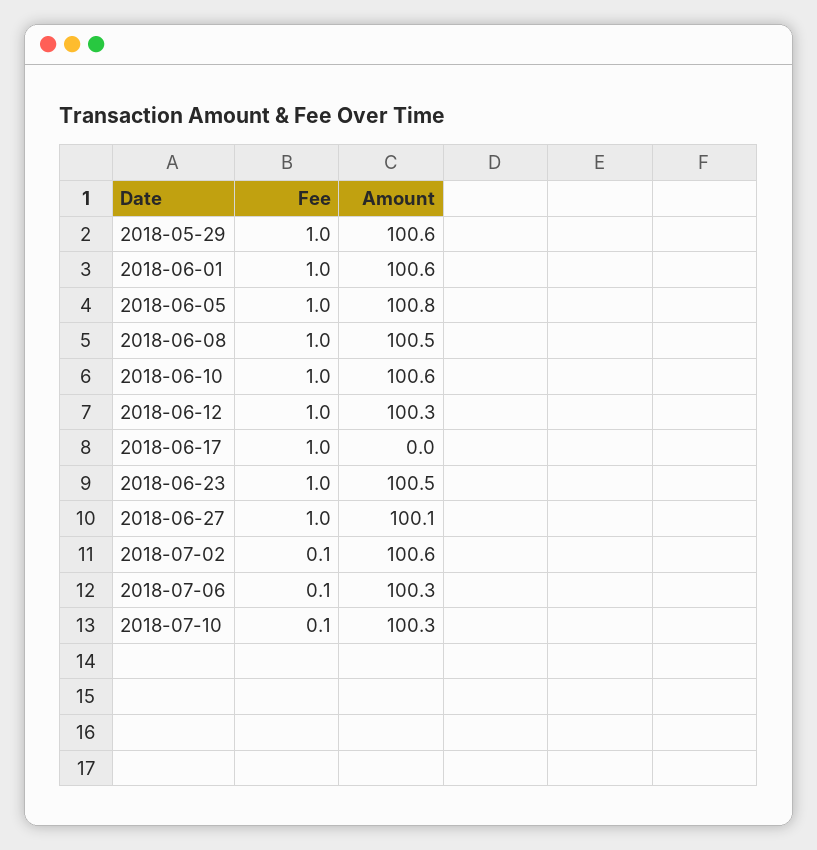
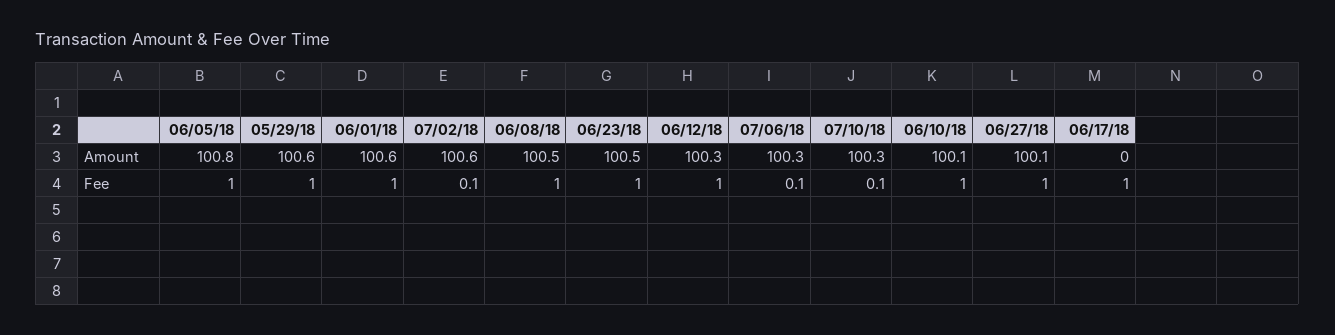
  {
    "Fee": {
      "2018-05-29": 1,
      "2018-06-01": 1,
      "2018-06-05": 1,
      "2018-06-08": 1,
      "2018-06-10": 1,
      "2018-06-12": 1,
      "2018-06-17": 1,
      "2018-06-23": 1,
      "2018-06-27": 1,
      "2018-07-02": 0.1,
      "2018-07-06": 0.1,
      "2018-07-10": 0.1
    },
    "Amount": {
      "2018-05-29": 100.6,
      "2018-06-01": 100.6,
      "2018-06-05": 100.8,
      "2018-06-08": 100.5,
-     "2018-06-10": 100.6,
+     "2018-06-10": 100.1,
      "2018-06-12": 100.3,
      "2018-06-17": 0,
      "2018-06-23": 100.5,
      "2018-06-27": 100.1,
      "2018-07-02": 100.6,
      "2018-07-06": 100.3,
      "2018-07-10": 100.3
    }
  }

